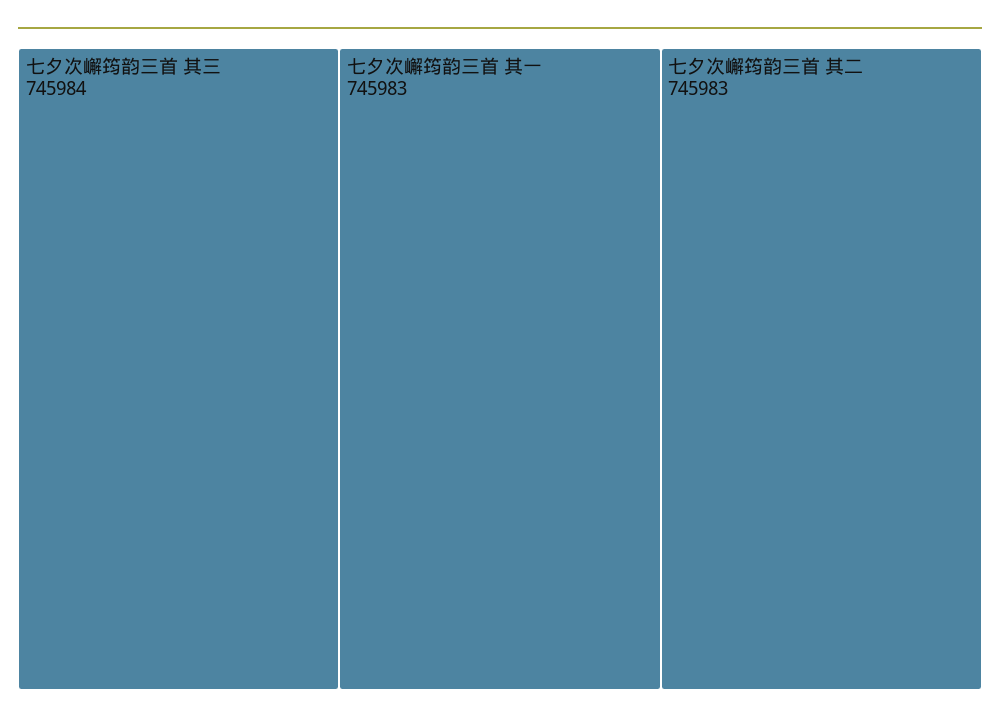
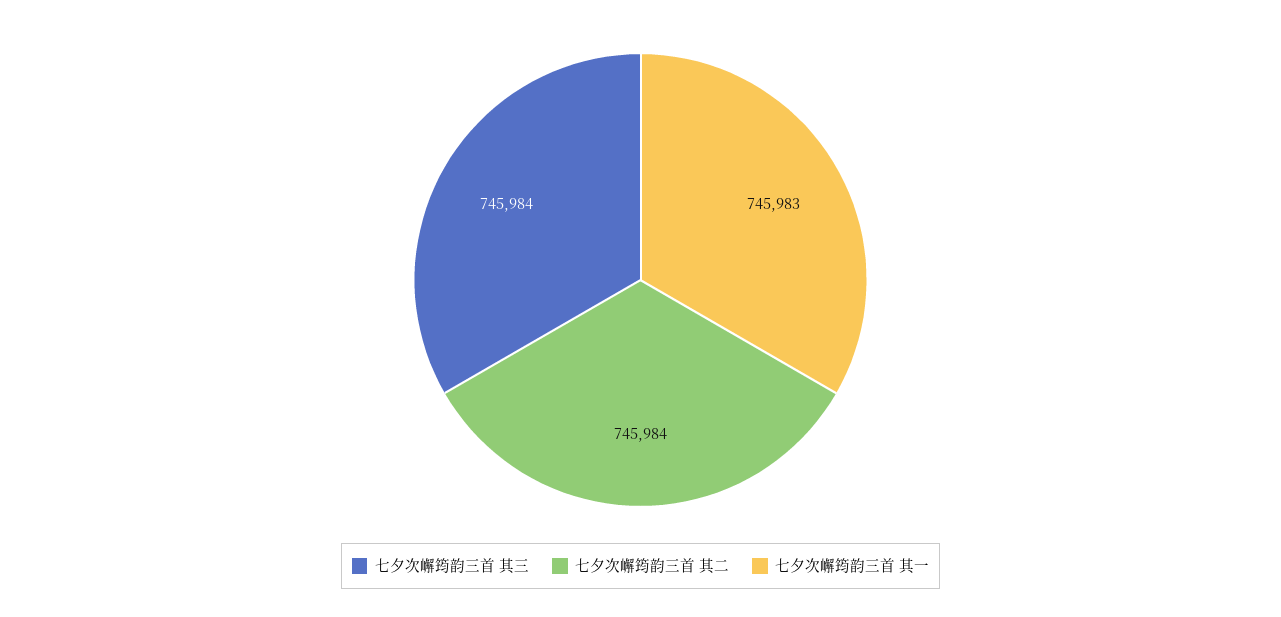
  {
    "七夕次嶰筠韵三首 其三": 745984,
    "七夕次嶰筠韵三首 其一": 745983,
-   "七夕次嶰筠韵三首 其二": 745983
+   "七夕次嶰筠韵三首 其二": 745984
  }

